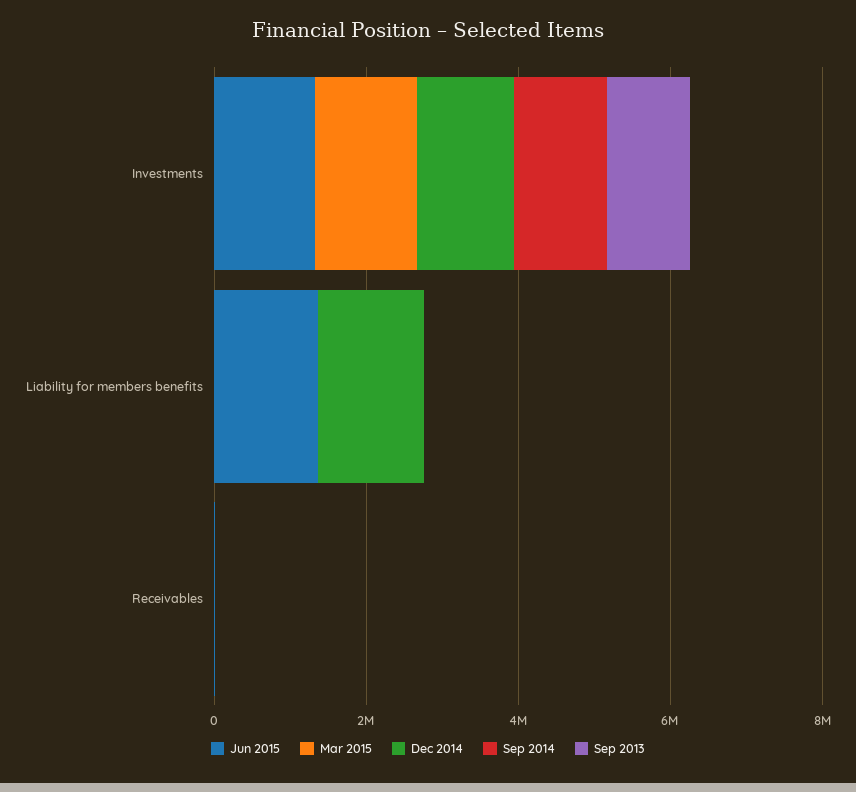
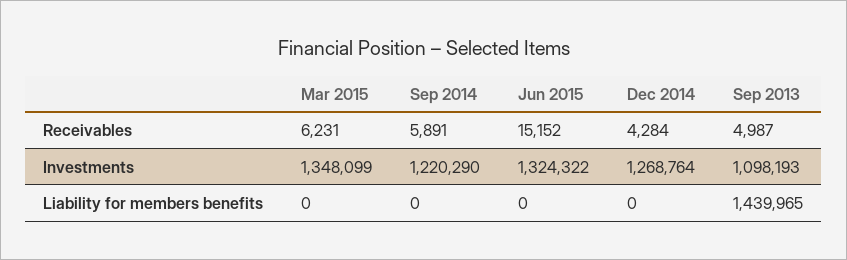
  {
    "Jun 2015": {
      "Investments": 1324322,
-     "Liability for members benefits": 1500000,
+     "Liability for members benefits": 0,
      "Receivables": 15152
    },
    "Mar 2015": {
      "Investments": 1348099,
      "Liability for members benefits": 0,
      "Receivables": 6231
    },
    "Dec 2014": {
      "Investments": 1268764,
-     "Liability for members benefits": 1500000,
+     "Liability for members benefits": 0,
      "Receivables": 4284
    },
    "Sep 2014": {
      "Investments": 1220290,
      "Liability for members benefits": 0,
      "Receivables": 5891
    },
    "Sep 2013": {
      "Investments": 1098193,
-     "Liability for members benefits": 0,
+     "Liability for members benefits": 1439965,
      "Receivables": 4987
    }
  }

